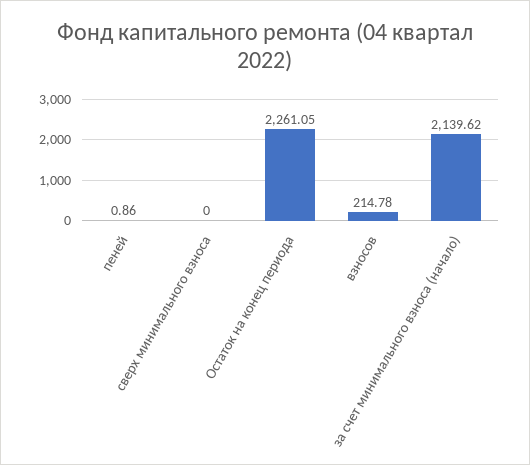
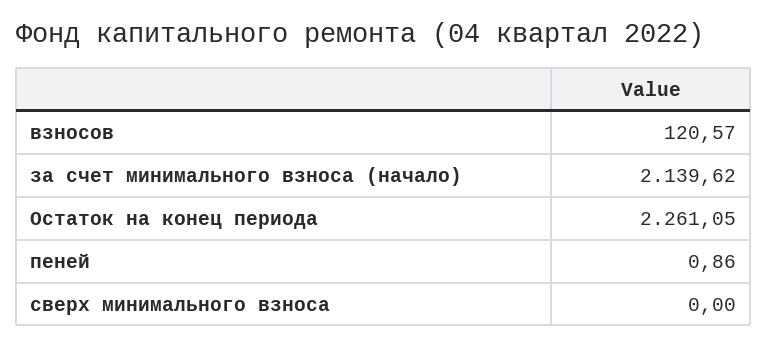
  {
    "пеней": 0.86,
    "сверх минимального взноса": 0,
    "Остаток на конец периода": 2261.05,
-   "взносов": 214.78,
+   "взносов": 120.57,
    "за счет минимального взноса (начало)": 2139.62
  }

